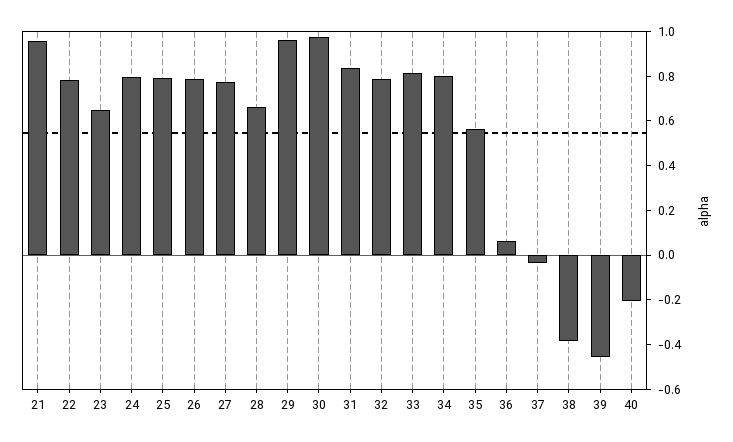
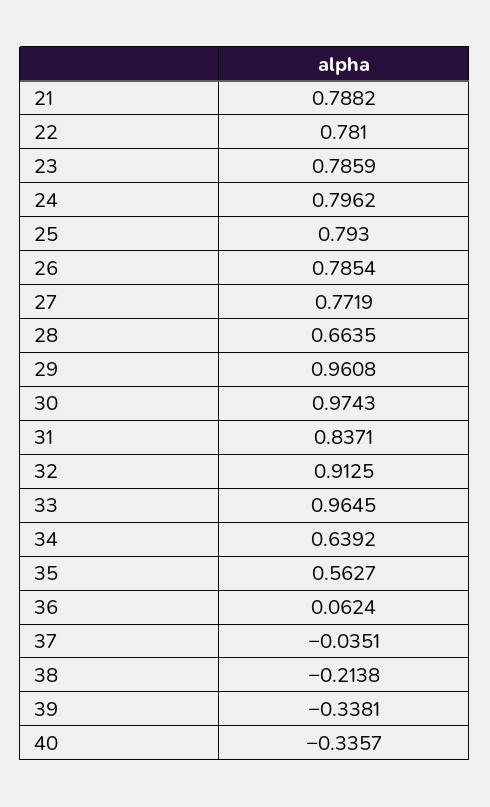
  {
-   "21": 0.95,
+   "21": 0.7882,
    "22": 0.781,
-   "23": 0.65,
+   "23": 0.7859,
    "24": 0.7962,
    "25": 0.793,
    "26": 0.7854,
    "27": 0.7719,
    "28": 0.6635,
    "29": 0.9608,
    "30": 0.9743,
    "31": 0.8371,
-   "32": 0.8,
+   "32": 0.9125,
-   "33": 0.8,
+   "33": 0.9645,
-   "34": 0.8,
+   "34": 0.6392,
    "35": 0.5627,
    "36": 0.0624,
    "37": -0.0351,
-   "38": -0.4,
+   "38": -0.2138,
-   "39": -0.45,
+   "39": -0.3381,
-   "40": -0.2
+   "40": -0.3357
  }

